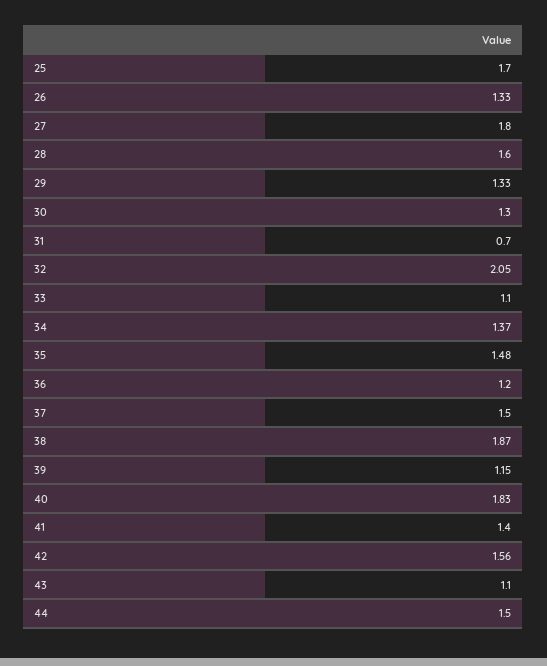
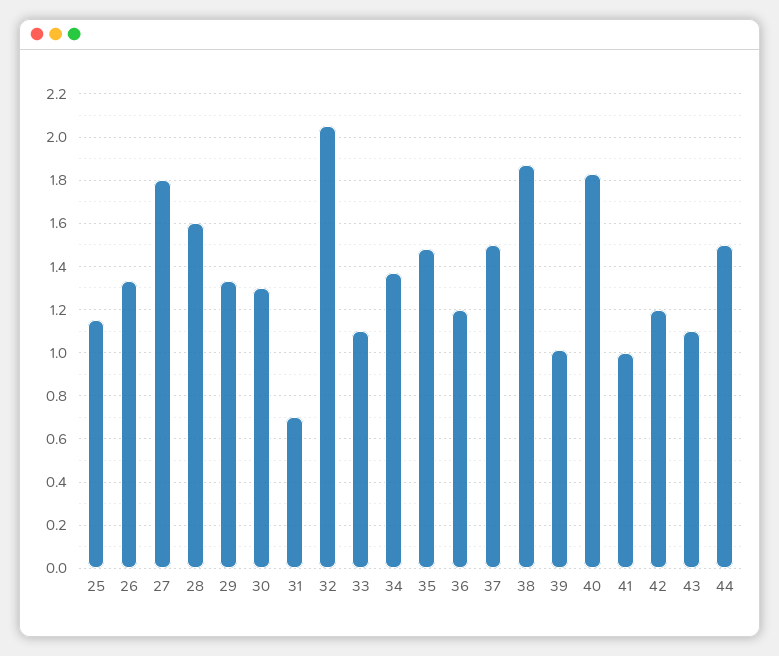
  {
-   "25": 1.7,
+   "25": 1.15,
    "26": 1.33,
    "27": 1.8,
    "28": 1.6,
    "29": 1.33,
    "30": 1.3,
    "31": 0.7,
    "32": 2.05,
    "33": 1.1,
    "34": 1.37,
    "35": 1.48,
    "36": 1.2,
    "37": 1.5,
    "38": 1.87,
-   "39": 1.15,
+   "39": 1,
    "40": 1.83,
-   "41": 1.4,
+   "41": 1,
-   "42": 1.56,
+   "42": 1.2,
    "43": 1.1,
    "44": 1.5
  }

